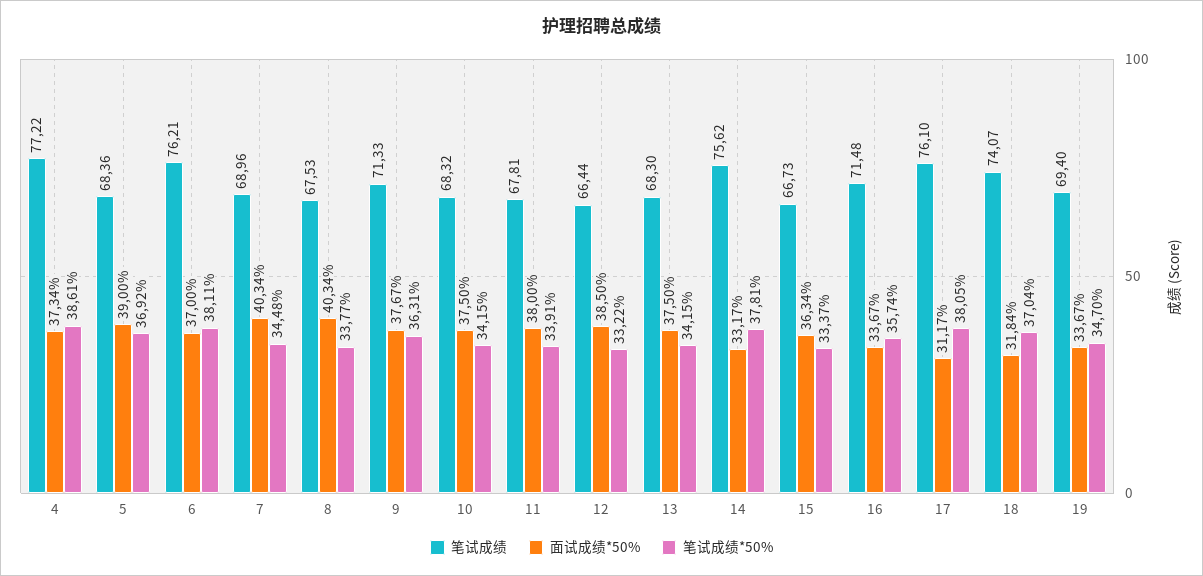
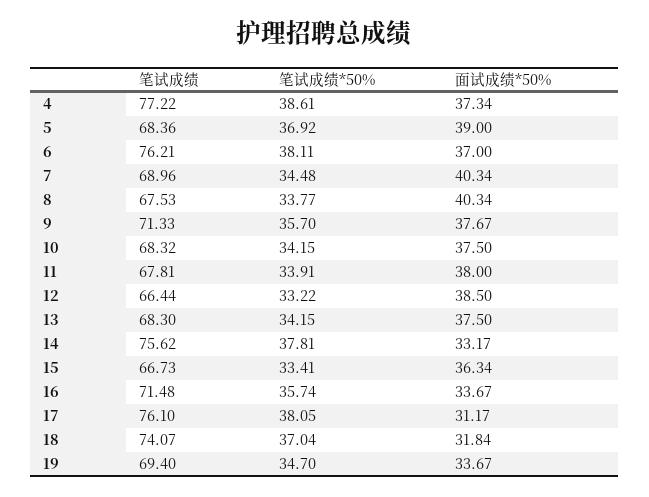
  {
    "笔试成绩": {
      "4": 77.22,
      "5": 68.36,
      "6": 76.21,
      "7": 68.96,
      "8": 67.53,
      "9": 71.33,
      "10": 68.32,
      "11": 67.81,
      "12": 66.44,
      "13": 68.3,
      "14": 75.62,
      "15": 66.73,
      "16": 71.48,
      "17": 76.1,
      "18": 74.07,
      "19": 69.4
    },
    "面试成绩*50%": {
      "4": 37.34,
      "5": 39,
      "6": 37,
      "7": 40.34,
      "8": 40.34,
      "9": 37.67,
      "10": 37.5,
      "11": 38,
      "12": 38.5,
      "13": 37.5,
      "14": 33.17,
      "15": 36.34,
      "16": 33.67,
      "17": 31.17,
      "18": 31.84,
      "19": 33.67
    },
    "笔试成绩*50%": {
      "4": 38.61,
      "5": 36.92,
      "6": 38.11,
      "7": 34.48,
      "8": 33.77,
-     "9": 36.31,
+     "9": 35.7,
      "10": 34.15,
      "11": 33.91,
      "12": 33.22,
      "13": 34.15,
      "14": 37.81,
-     "15": 33.37,
+     "15": 33.41,
      "16": 35.74,
      "17": 38.05,
      "18": 37.04,
      "19": 34.7
    }
  }

